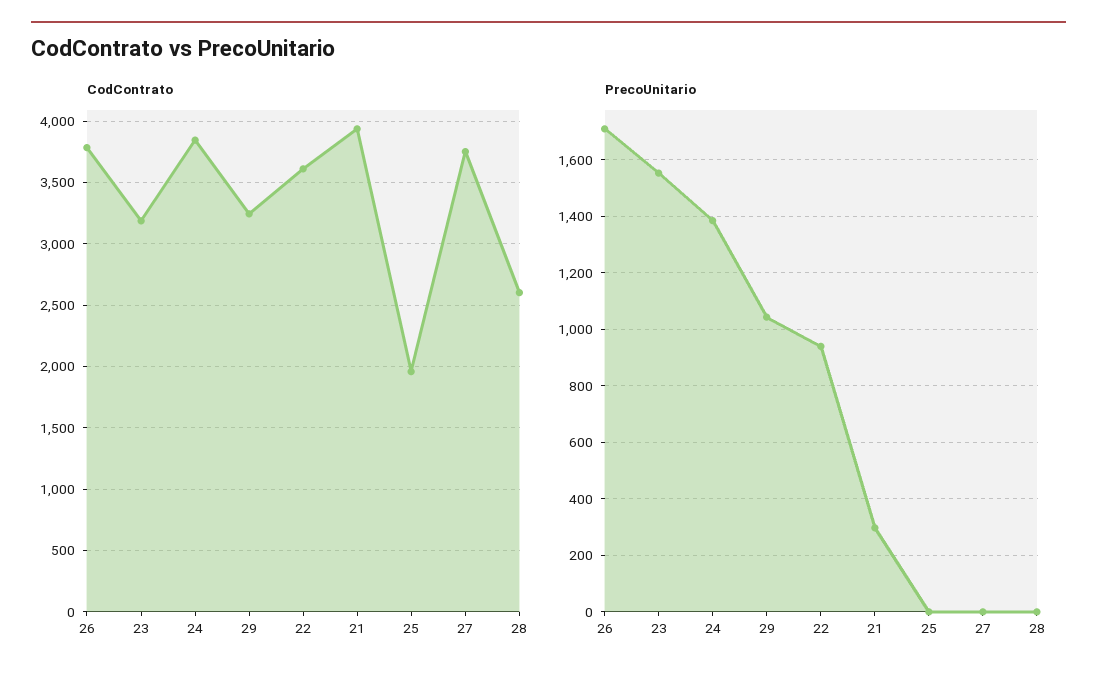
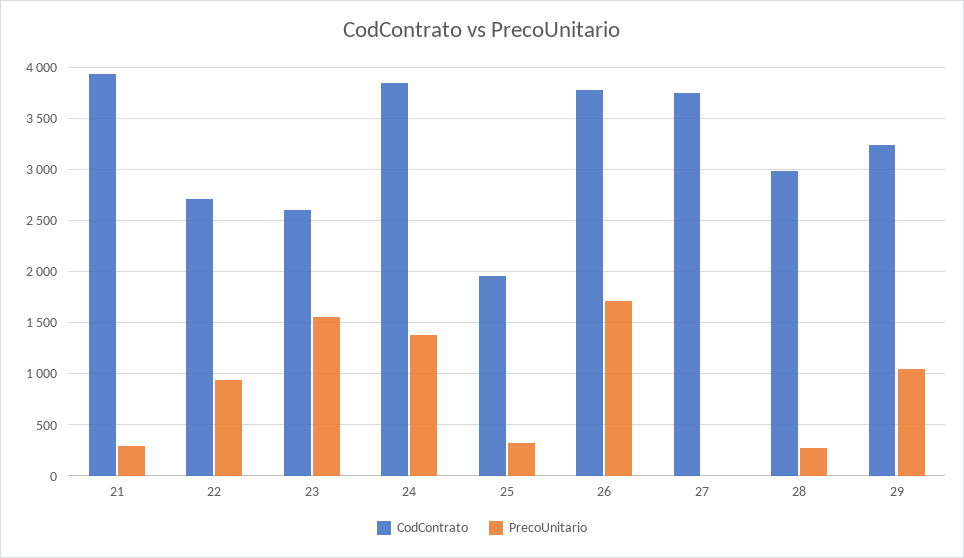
  {
    "CodContrato": {
      "26": 3800,
-     "23": 3200,
+     "23": 2600,
      "24": 3850,
      "29": 3250,
-     "22": 3600,
+     "22": 2700,
      "21": 3950,
      "25": 1950,
      "27": 3750,
-     "28": 2600
+     "28": 3000
    },
    "PrecoUnitario": {
      "26": 1700,
      "23": 1550,
      "24": 1375,
      "29": 1050,
      "22": 950,
      "21": 300,
-     "25": 0,
+     "25": 300,
      "27": 0,
-     "28": 0
+     "28": 300
    }
  }

